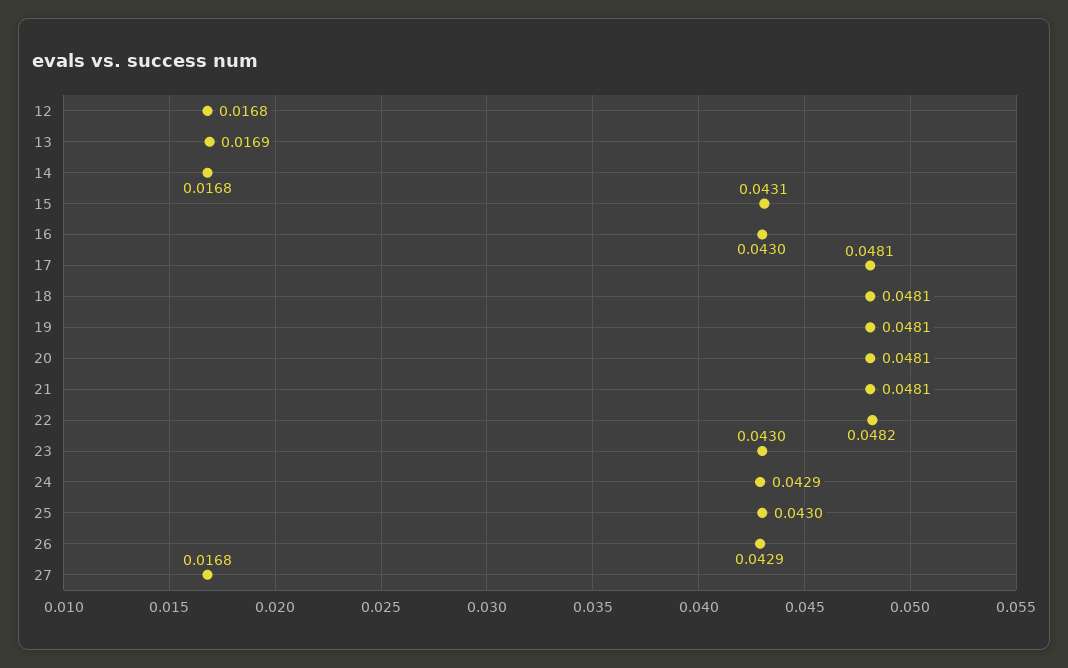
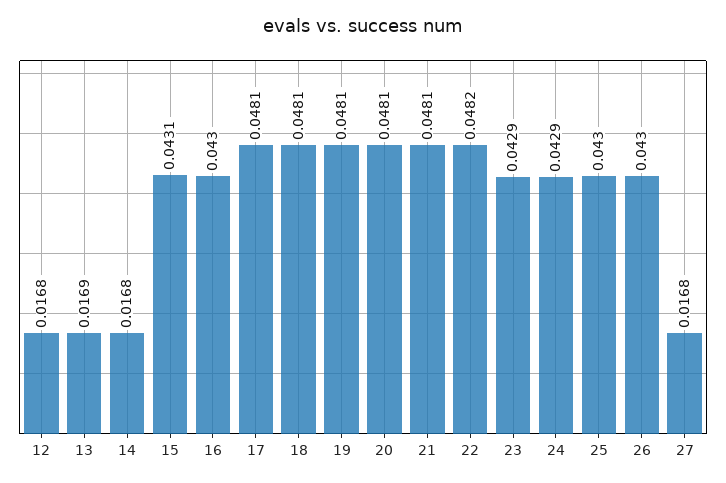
  {
    "12": 0.0168,
    "13": 0.0169,
    "14": 0.0168,
    "15": 0.0431,
    "16": 0.043,
    "17": 0.0481,
    "18": 0.0481,
    "19": 0.0481,
    "20": 0.0481,
    "21": 0.0481,
    "22": 0.0482,
-   "23": 0.043,
+   "23": 0.0429,
    "24": 0.0429,
    "25": 0.043,
-   "26": 0.0429,
+   "26": 0.043,
    "27": 0.0168
  }

